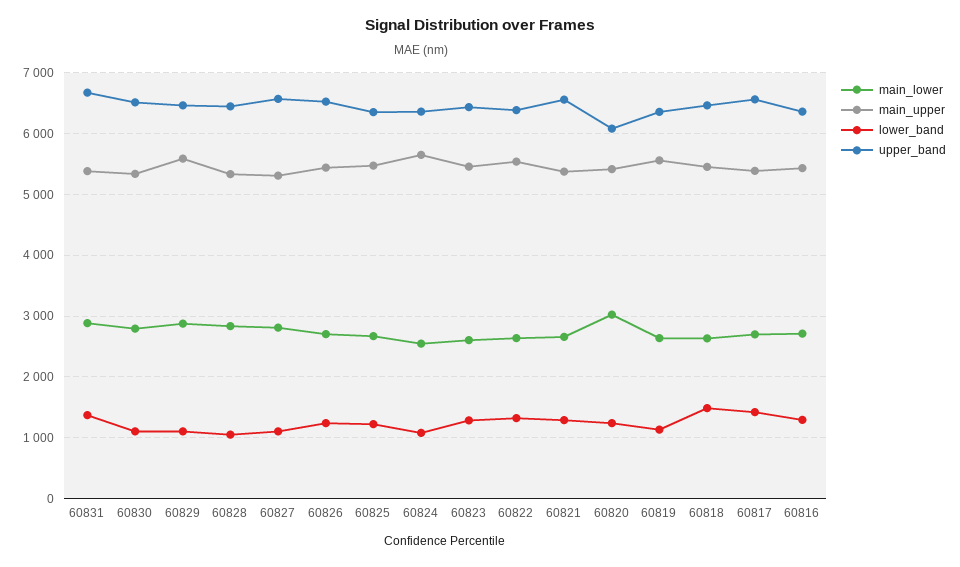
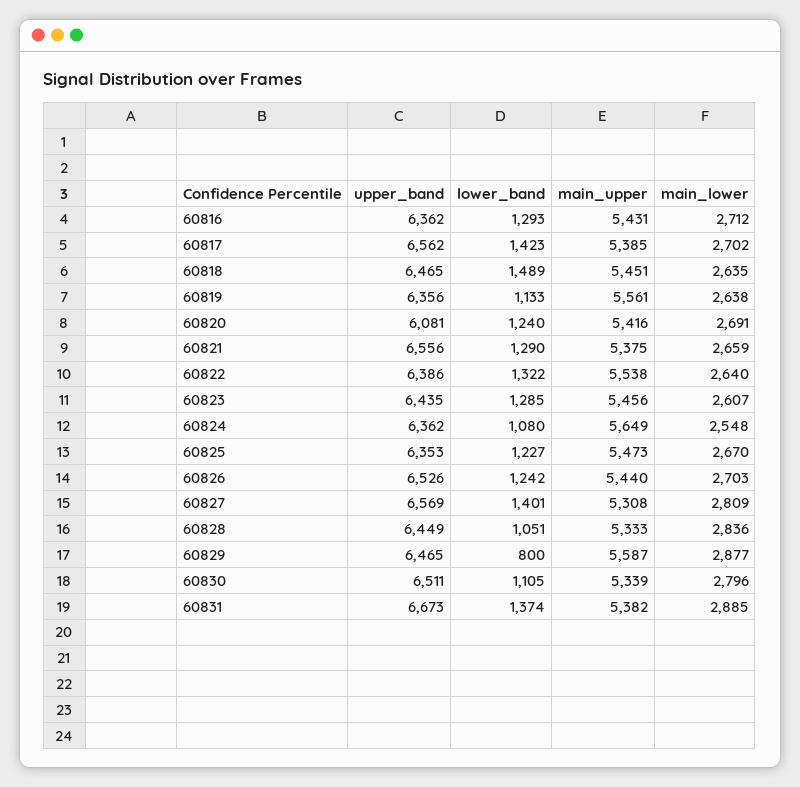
  {
    "main_lower": {
      "60831": 2885,
      "60830": 2796,
      "60829": 2877,
      "60828": 2836,
      "60827": 2809,
      "60826": 2703,
      "60825": 2670,
      "60824": 2548,
      "60823": 2607,
      "60822": 2640,
      "60821": 2659,
-     "60820": 3000,
+     "60820": 2691,
      "60819": 2638,
      "60818": 2635,
      "60817": 2702,
      "60816": 2712
    },
    "main_upper": {
      "60831": 5382,
      "60830": 5339,
      "60829": 5587,
      "60828": 5333,
      "60827": 5308,
      "60826": 5440,
      "60825": 5473,
      "60824": 5649,
      "60823": 5456,
      "60822": 5538,
      "60821": 5375,
      "60820": 5416,
      "60819": 5561,
      "60818": 5451,
      "60817": 5385,
      "60816": 5431
    },
    "lower_band": {
      "60831": 1374,
      "60830": 1105,
-     "60829": 1100,
+     "60829": 800,
      "60828": 1051,
-     "60827": 1100,
+     "60827": 1401,
      "60826": 1242,
      "60825": 1227,
      "60824": 1080,
      "60823": 1285,
      "60822": 1322,
      "60821": 1290,
      "60820": 1240,
      "60819": 1133,
      "60818": 1489,
      "60817": 1423,
      "60816": 1293
    },
    "upper_band": {
      "60831": 6673,
      "60830": 6511,
      "60829": 6465,
      "60828": 6449,
      "60827": 6569,
      "60826": 6526,
      "60825": 6353,
      "60824": 6362,
      "60823": 6435,
      "60822": 6386,
      "60821": 6556,
      "60820": 6081,
      "60819": 6356,
      "60818": 6465,
      "60817": 6562,
      "60816": 6362
    }
  }

